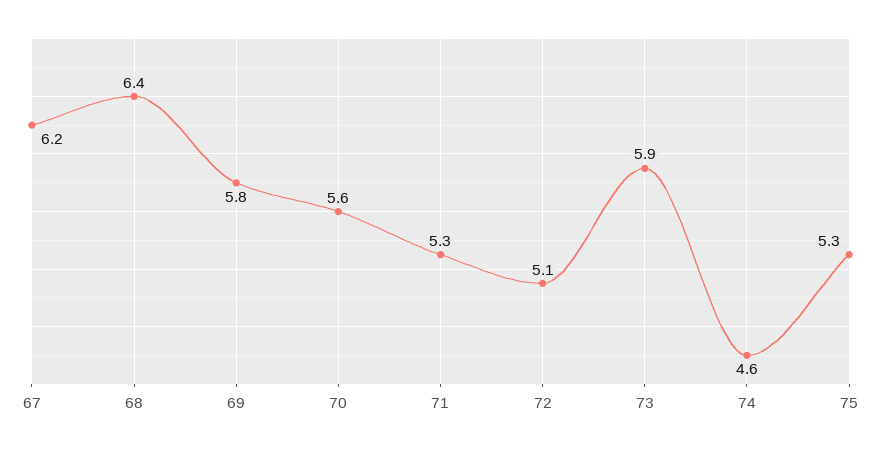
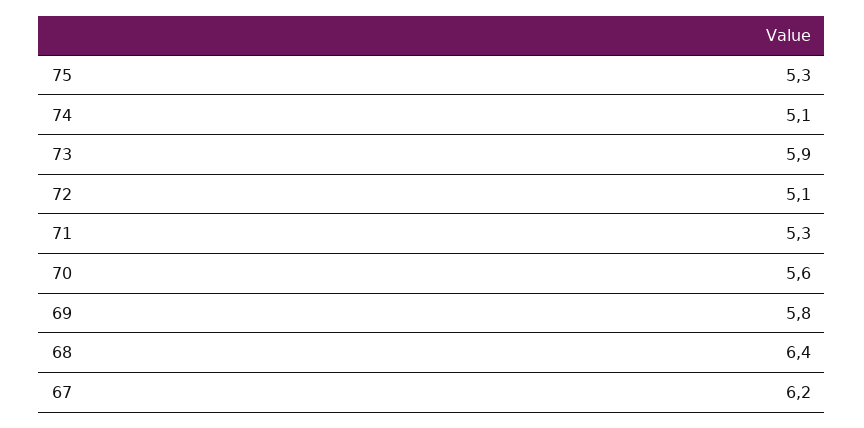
  {
    "67": 6.2,
    "68": 6.4,
    "69": 5.8,
    "70": 5.6,
    "71": 5.3,
    "72": 5.1,
    "73": 5.9,
-   "74": 4.6,
+   "74": 5.1,
    "75": 5.3
  }

